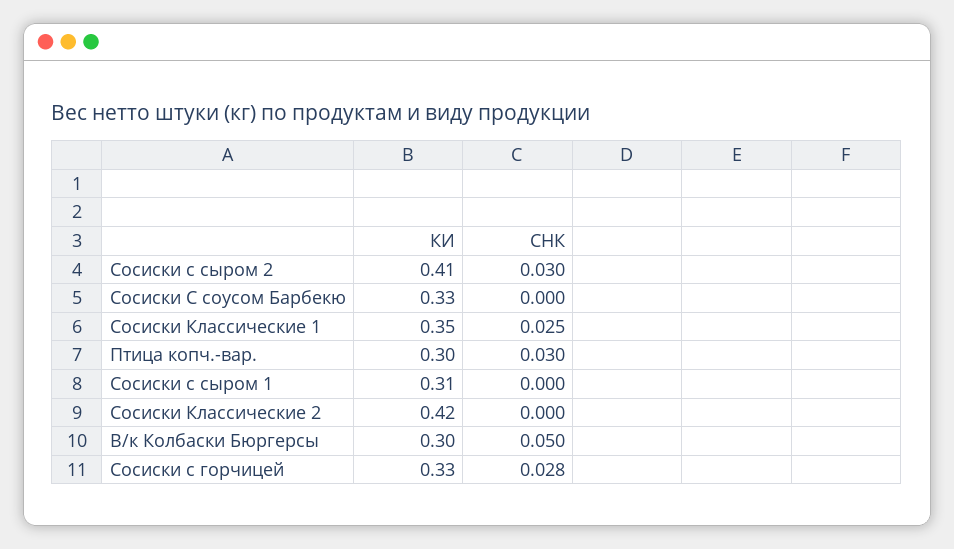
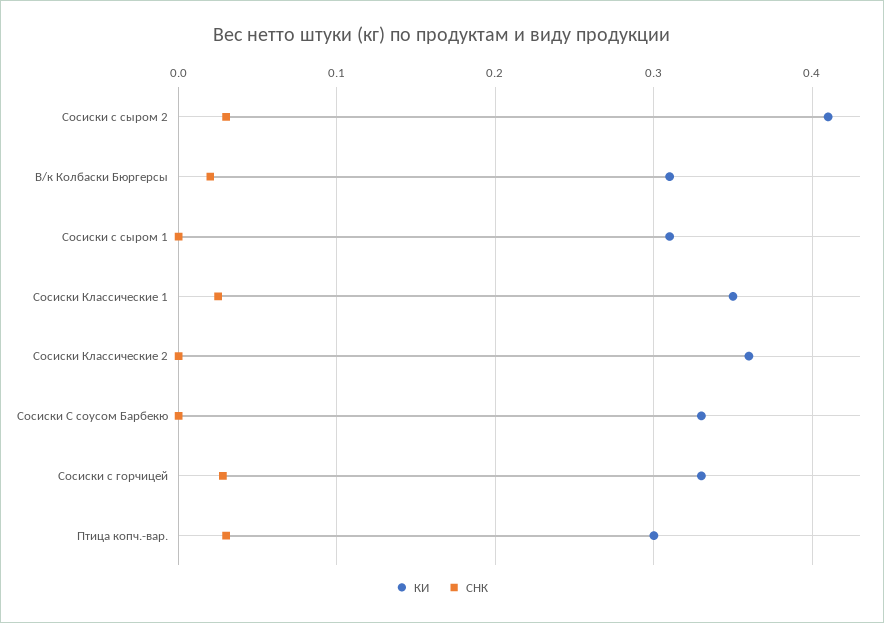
  {
    "КИ": {
      "Сосиски с сыром 2": 0.41,
      "Сосиски С соусом Барбекю": 0.33,
      "Сосиски Классические 1": 0.35,
      "Птица копч.-вар.": 0.3,
      "Сосиски с сыром 1": 0.31,
-     "Сосиски Классические 2": 0.42,
+     "Сосиски Классические 2": 0.36,
-     "В/к Колбаски Бюргерсы": 0.3,
+     "В/к Колбаски Бюргерсы": 0.31,
      "Сосиски с горчицей": 0.33
    },
    "СНК": {
      "Сосиски с сыром 2": 0.03,
      "Сосиски С соусом Барбекю": 0,
      "Сосиски Классические 1": 0.025,
      "Птица копч.-вар.": 0.03,
      "Сосиски с сыром 1": 0,
      "Сосиски Классические 2": 0,
-     "В/к Колбаски Бюргерсы": 0.05,
+     "В/к Колбаски Бюргерсы": 0.02,
      "Сосиски с горчицей": 0.028
    }
  }

